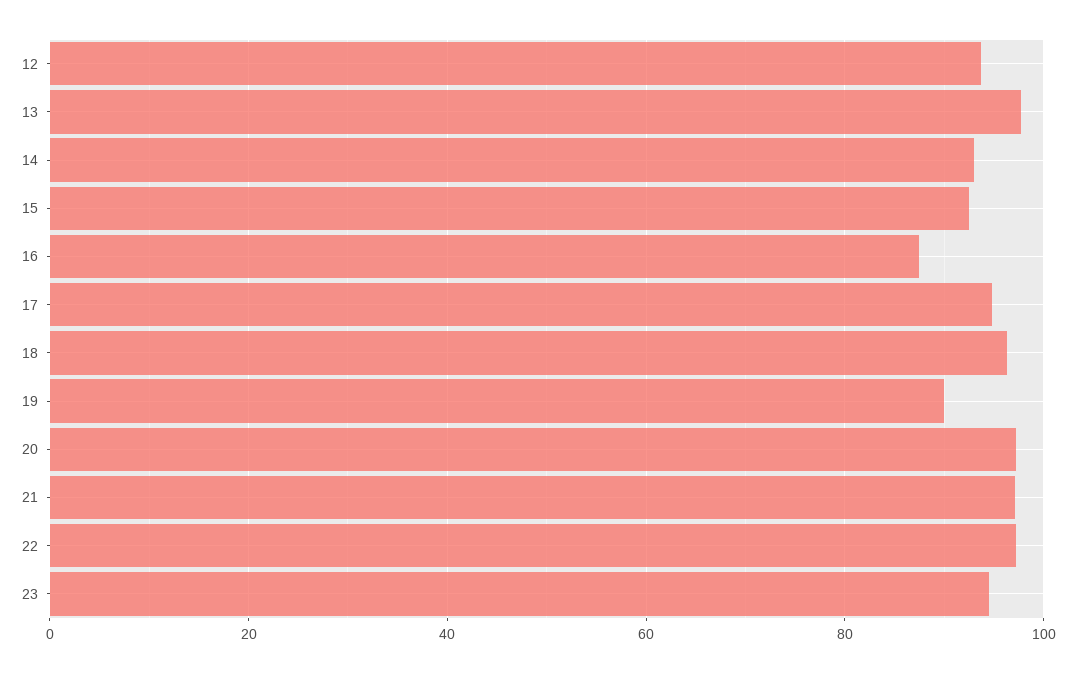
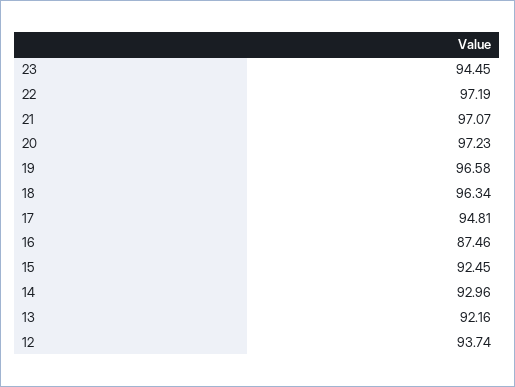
  {
    "12": 93.74,
-   "13": 98,
+   "13": 92.16,
    "14": 92.96,
    "15": 92.45,
    "16": 87.46,
    "17": 94.81,
    "18": 96.34,
-   "19": 90,
+   "19": 96.58,
    "20": 97.23,
    "21": 97.07,
    "22": 97.19,
    "23": 94.45
  }

